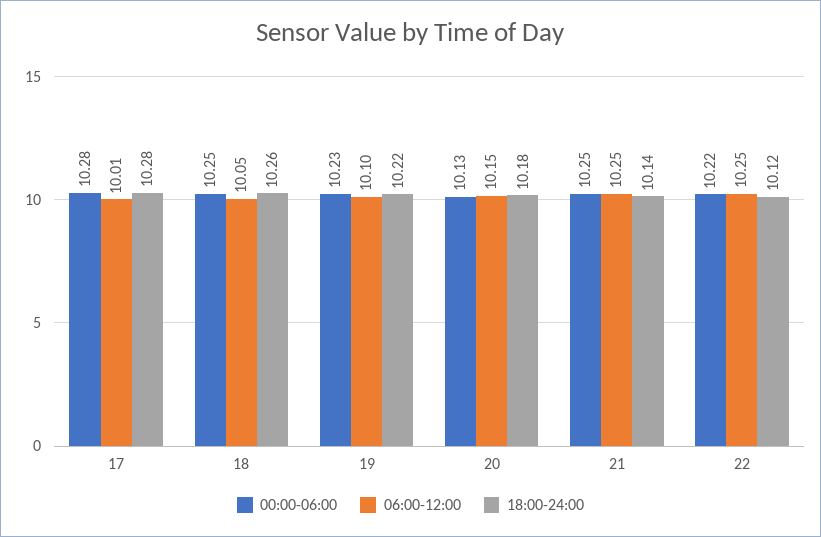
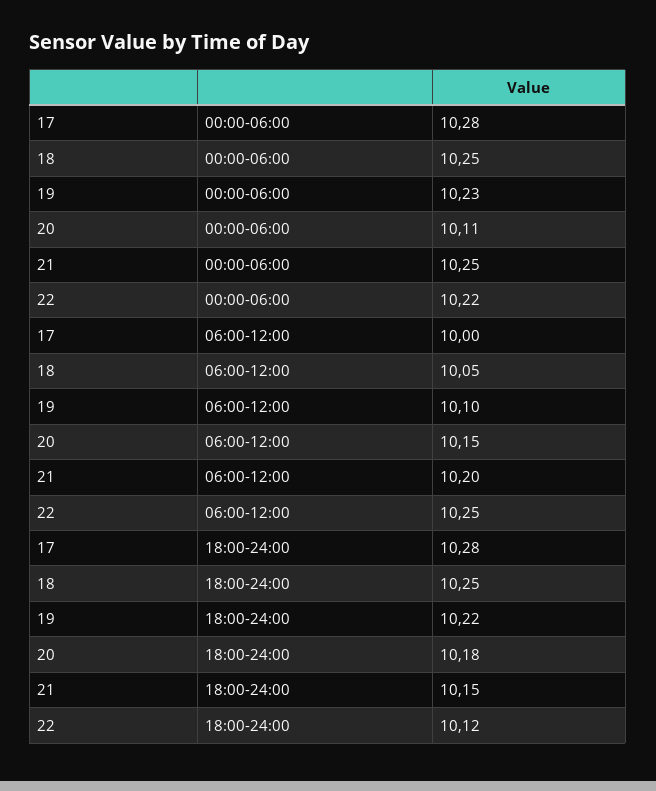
  {
    "00:00-06:00": {
      "17": 10.28,
      "18": 10.25,
      "19": 10.23,
-     "20": 10.13,
+     "20": 10.11,
      "21": 10.25,
      "22": 10.22
    },
    "06:00-12:00": {
-     "17": 10.01,
+     "17": 10,
      "18": 10.05,
      "19": 10.1,
      "20": 10.15,
-     "21": 10.25,
+     "21": 10.2,
      "22": 10.25
    },
    "18:00-24:00": {
      "17": 10.28,
-     "18": 10.26,
+     "18": 10.25,
      "19": 10.22,
      "20": 10.18,
-     "21": 10.14,
+     "21": 10.15,
      "22": 10.12
    }
  }

